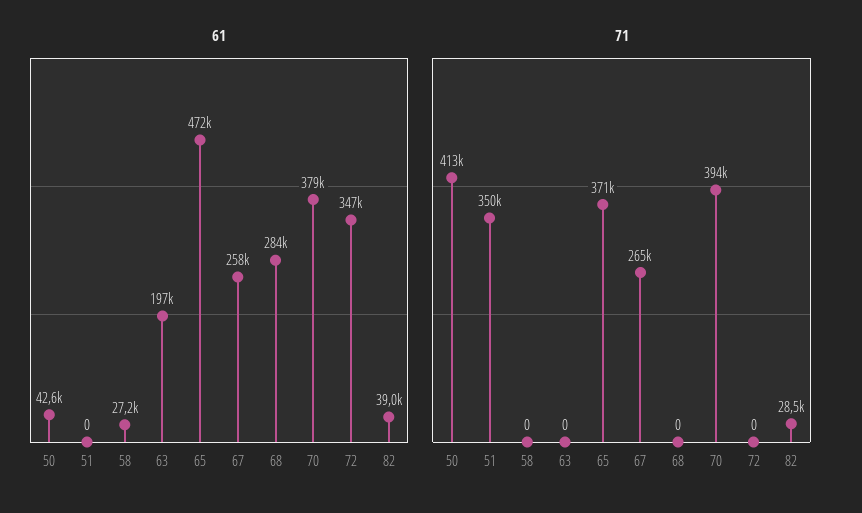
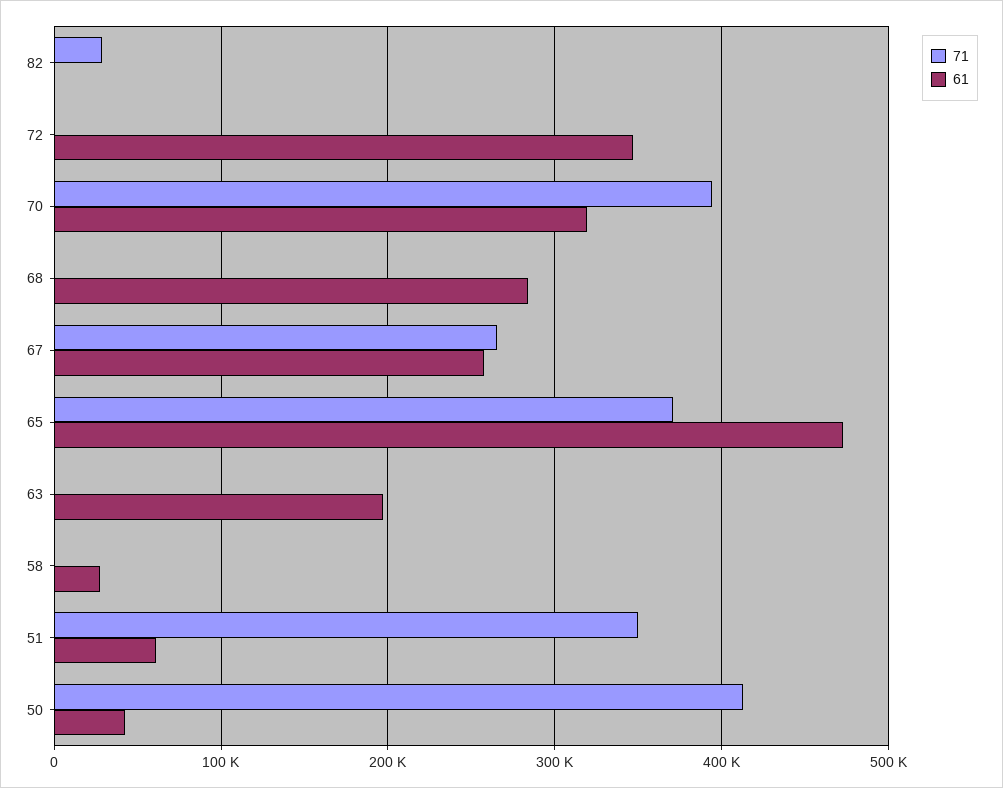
  {
    "61": {
      "50": 42600,
-     "51": 0,
+     "51": 60000,
      "58": 27200,
      "63": 197000,
      "65": 472000,
      "67": 258000,
      "68": 284000,
-     "70": 379000,
+     "70": 320000,
      "72": 347000,
-     "82": 39000
+     "82": 0
    },
    "71": {
      "50": 413000,
      "51": 350000,
      "58": 0,
      "63": 0,
      "65": 371000,
      "67": 265000,
      "68": 0,
      "70": 394000,
      "72": 0,
      "82": 28500
    }
  }

